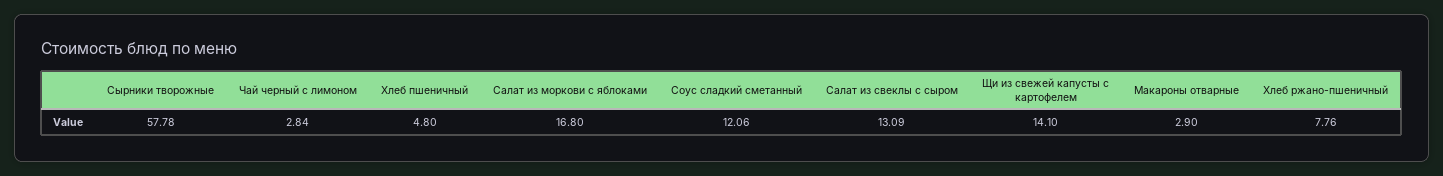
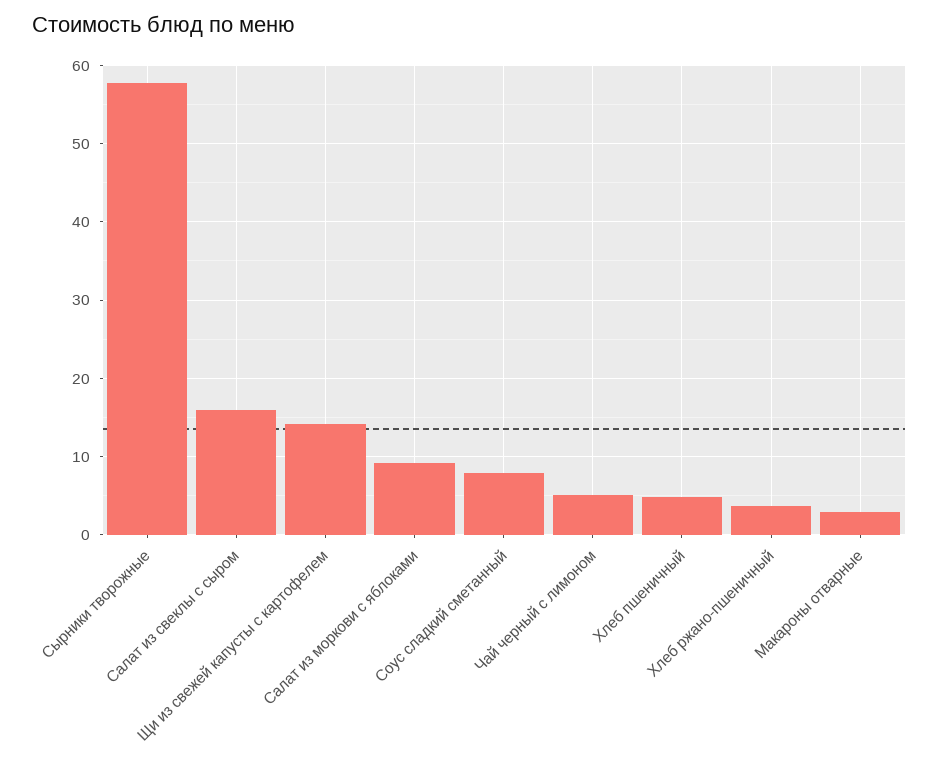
  {
    "Сырники творожные": 57.78,
-   "Чай черный с лимоном": 2.84,
+   "Чай черный с лимоном": 5,
    "Хлеб пшеничный": 4.8,
-   "Салат из моркови с яблоками": 16.8,
+   "Салат из моркови с яблоками": 9,
-   "Соус сладкий сметанный": 12.06,
+   "Соус сладкий сметанный": 8,
-   "Салат из свеклы с сыром": 13.09,
+   "Салат из свеклы с сыром": 16,
    "Щи из свежей капусты с картофелем": 14.1,
    "Макароны отварные": 2.9,
-   "Хлеб ржано-пшеничный": 7.76
+   "Хлеб ржано-пшеничный": 4
  }

